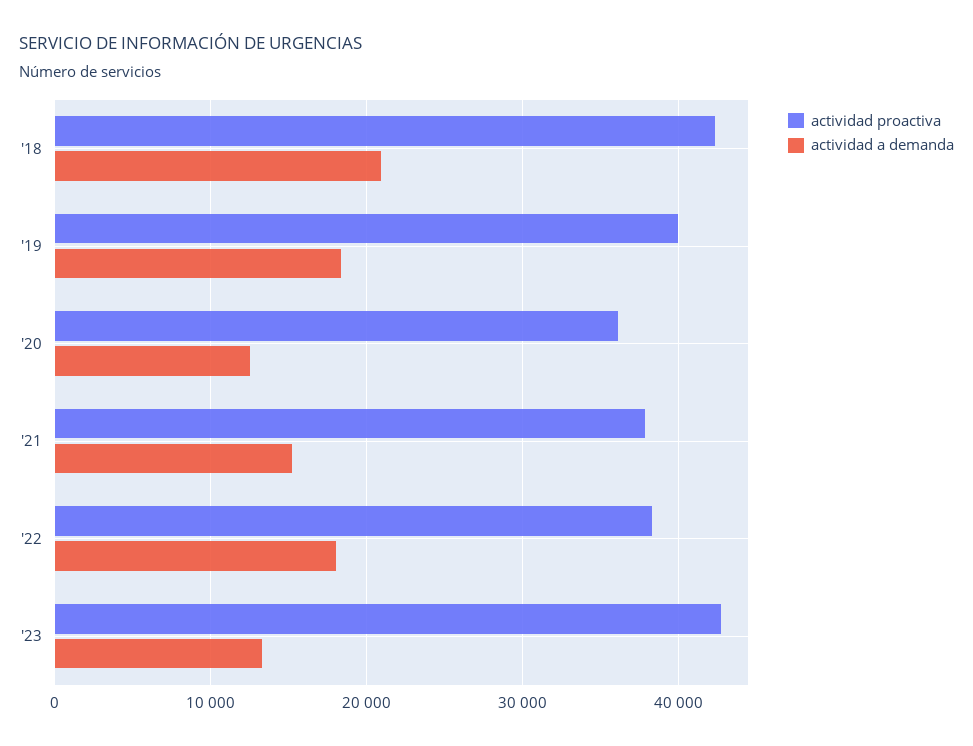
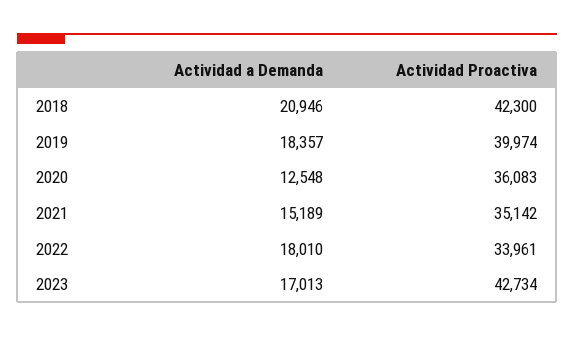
  {
    "actividad proactiva": {
      "'18": 42300,
      "'19": 39974,
      "'20": 36083,
-     "'21": 38000,
+     "'21": 35142,
-     "'22": 38000,
+     "'22": 33961,
      "'23": 42734
    },
    "actividad a demanda": {
      "'18": 20946,
      "'19": 18357,
      "'20": 12548,
      "'21": 15189,
      "'22": 18010,
-     "'23": 13000
+     "'23": 17013
    }
  }

